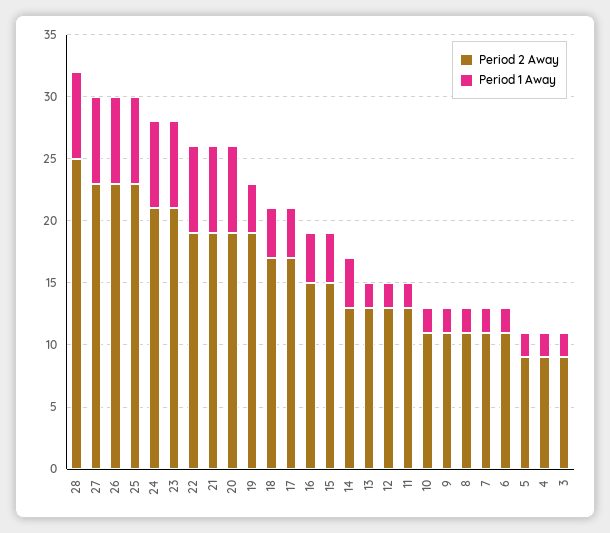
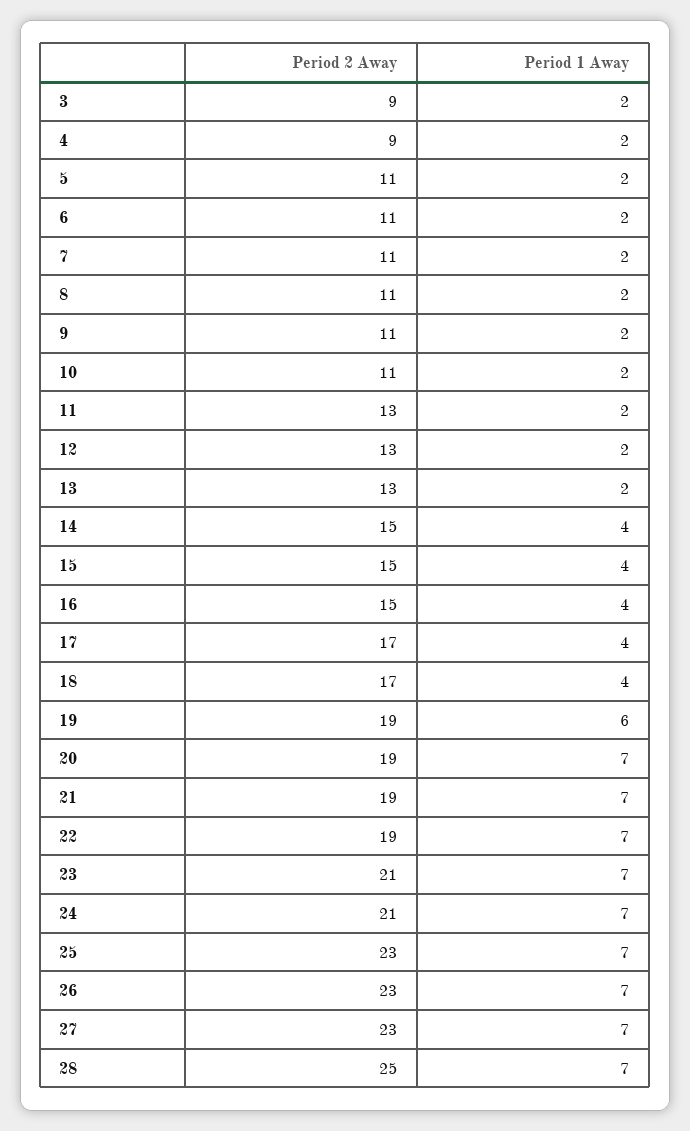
  {
    "Period 2 Away": {
      "28": 25,
      "27": 23,
      "26": 23,
      "25": 23,
      "24": 21,
      "23": 21,
      "22": 19,
      "21": 19,
      "20": 19,
      "19": 19,
      "18": 17,
      "17": 17,
      "16": 15,
      "15": 15,
-     "14": 13,
+     "14": 15,
      "13": 13,
      "12": 13,
      "11": 13,
      "10": 11,
      "9": 11,
      "8": 11,
      "7": 11,
      "6": 11,
-     "5": 9,
+     "5": 11,
      "4": 9,
      "3": 9
    },
    "Period 1 Away": {
      "28": 7,
      "27": 7,
      "26": 7,
      "25": 7,
      "24": 7,
      "23": 7,
      "22": 7,
      "21": 7,
      "20": 7,
-     "19": 4,
+     "19": 6,
      "18": 4,
      "17": 4,
      "16": 4,
      "15": 4,
      "14": 4,
      "13": 2,
      "12": 2,
      "11": 2,
      "10": 2,
      "9": 2,
      "8": 2,
      "7": 2,
      "6": 2,
      "5": 2,
      "4": 2,
      "3": 2
    }
  }

